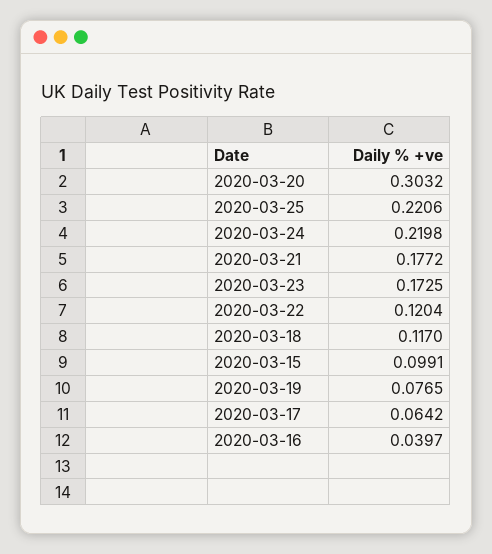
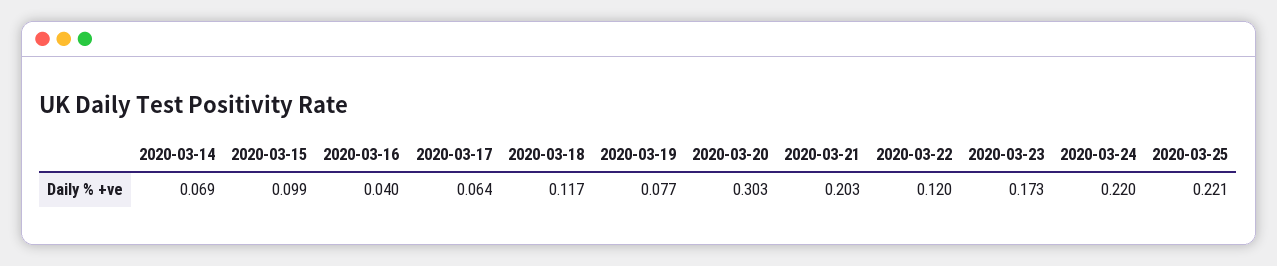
  {
    "2020-03-20": 0.3032,
    "2020-03-25": 0.2206,
    "2020-03-24": 0.2198,
-   "2020-03-21": 0.1772,
+   "2020-03-21": 0.203,
    "2020-03-23": 0.1725,
    "2020-03-22": 0.1204,
    "2020-03-18": 0.117,
    "2020-03-15": 0.0991,
    "2020-03-19": 0.0765,
    "2020-03-17": 0.0642,
-   "2020-03-16": 0.0397
+   "2020-03-16": 0.0397,
+   "2020-03-14": 0.069
  }

